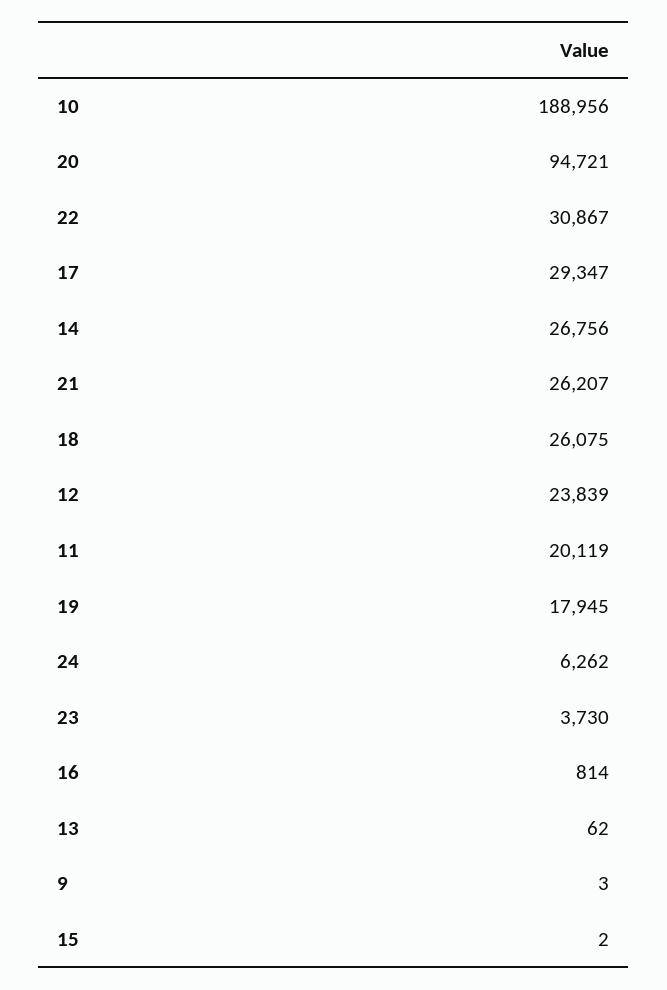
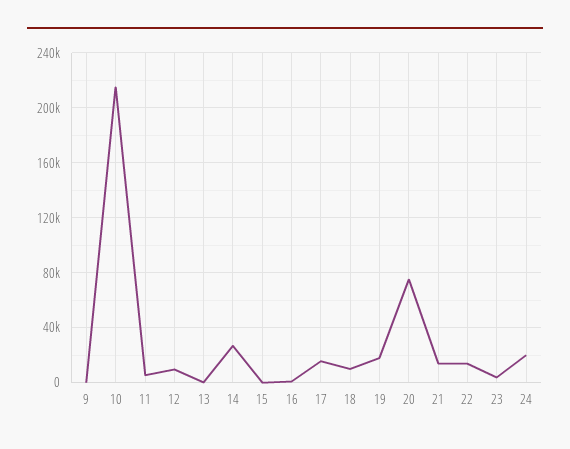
  {
-   "10": 188956,
+   "10": 215000,
-   "20": 94721,
+   "20": 75000,
-   "22": 30867,
+   "22": 15000,
-   "17": 29347,
+   "17": 15000,
    "14": 26756,
-   "21": 26207,
+   "21": 15000,
-   "18": 26075,
+   "18": 10000,
-   "12": 23839,
+   "12": 10000,
-   "11": 20119,
+   "11": 5000,
    "19": 17945,
-   "24": 6262,
+   "24": 20000,
    "23": 3730,
    "16": 814,
    "13": 62,
    "9": 3,
    "15": 2
  }

